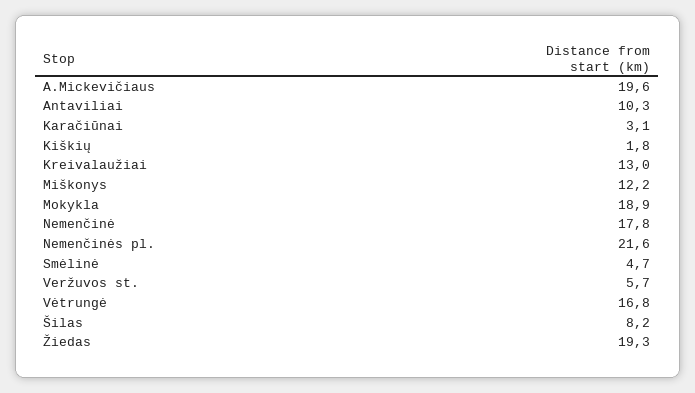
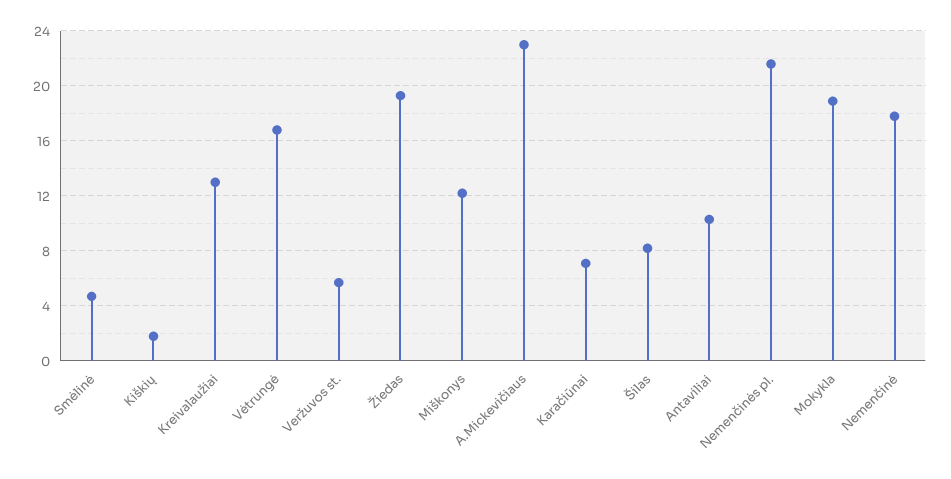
  {
-   "A.Mickevičiaus": 19.6,
+   "A.Mickevičiaus": 23,
    "Antaviliai": 10.3,
-   "Karačiūnai": 3.1,
+   "Karačiūnai": 7,
    "Kiškių": 1.8,
    "Kreivalaužiai": 13,
    "Miškonys": 12.2,
    "Mokykla": 18.9,
    "Nemenčinė": 17.8,
    "Nemenčinės pl.": 21.6,
    "Smėlinė": 4.7,
    "Veržuvos st.": 5.7,
    "Vėtrungė": 16.8,
    "Šilas": 8.2,
    "Žiedas": 19.3
  }

